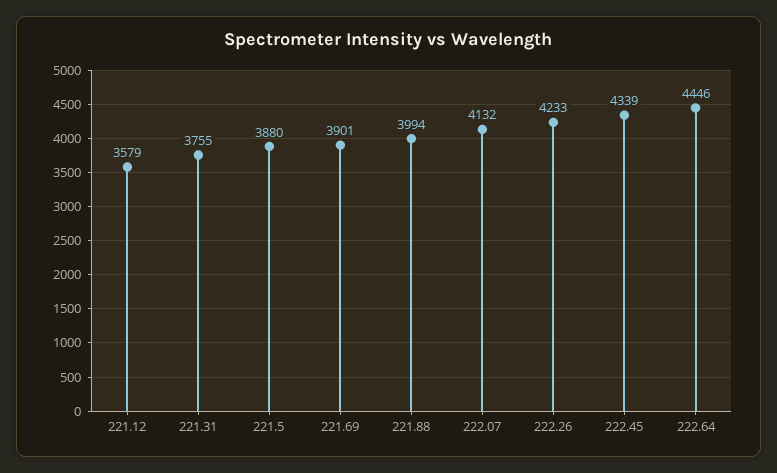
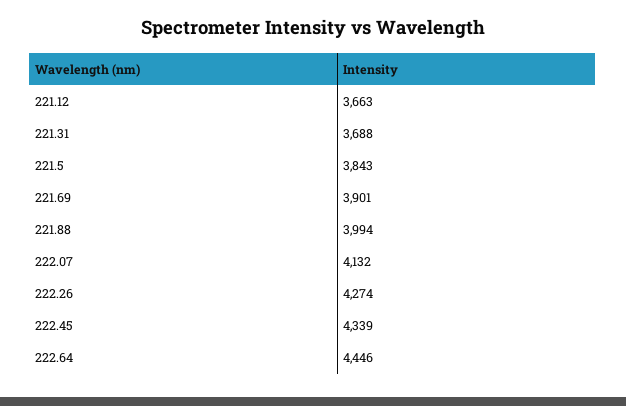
  {
-   "221.12": 3579,
+   "221.12": 3663,
-   "221.31": 3755,
+   "221.31": 3688,
-   "221.5": 3880,
+   "221.5": 3843,
    "221.69": 3901,
    "221.88": 3994,
    "222.07": 4132,
-   "222.26": 4233,
+   "222.26": 4274,
    "222.45": 4339,
    "222.64": 4446
  }

